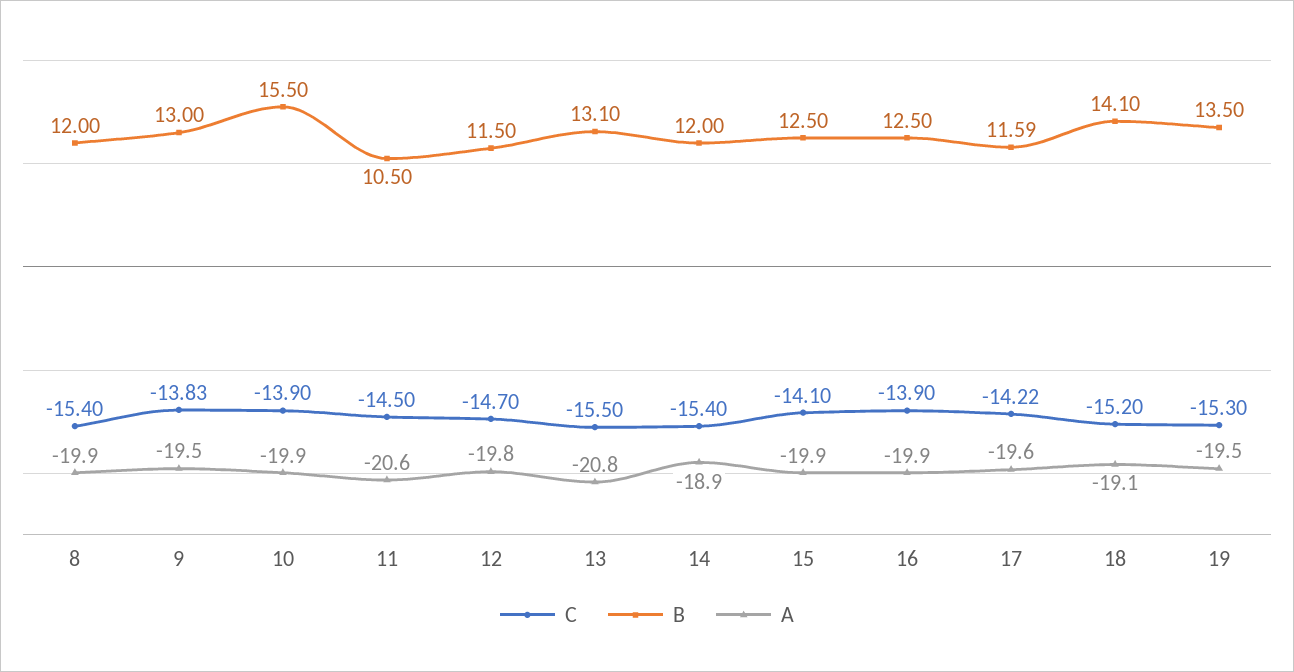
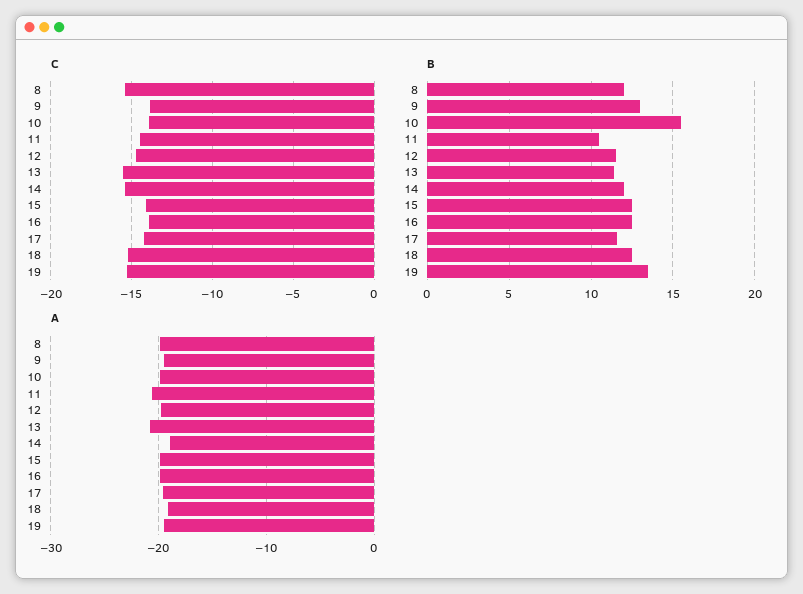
  {
    "C": {
      "8": -15.4,
      "9": -13.83,
      "10": -13.9,
      "11": -14.5,
      "12": -14.7,
      "13": -15.5,
      "14": -15.4,
      "15": -14.1,
      "16": -13.9,
      "17": -14.22,
      "18": -15.2,
      "19": -15.3
    },
    "B": {
      "8": 12,
      "9": 13,
      "10": 15.5,
      "11": 10.5,
      "12": 11.5,
-     "13": 13.1,
+     "13": 11.5,
      "14": 12,
      "15": 12.5,
      "16": 12.5,
      "17": 11.59,
-     "18": 14.1,
+     "18": 12.5,
      "19": 13.5
    },
    "A": {
      "8": -19.9,
      "9": -19.5,
      "10": -19.9,
      "11": -20.6,
      "12": -19.8,
      "13": -20.8,
      "14": -18.9,
      "15": -19.9,
      "16": -19.9,
      "17": -19.6,
      "18": -19.1,
      "19": -19.5
    }
  }

